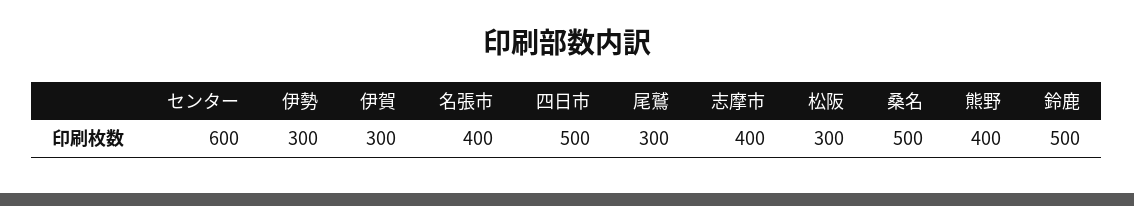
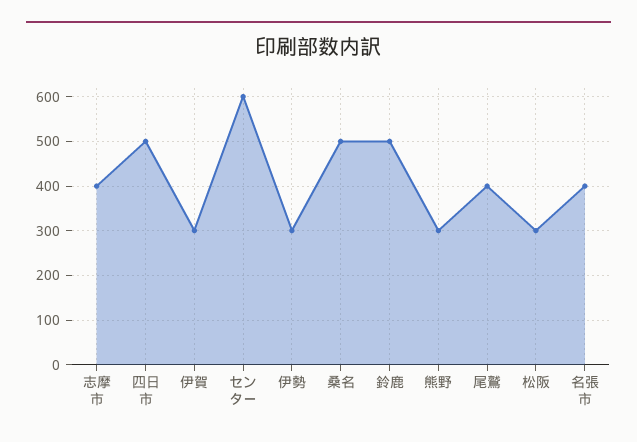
  {
    "センター": 600,
    "伊勢": 300,
    "伊賀": 300,
    "名張市": 400,
    "四日市": 500,
-   "尾鷲": 300,
+   "尾鷲": 400,
    "志摩市": 400,
    "松阪": 300,
    "桑名": 500,
-   "熊野": 400,
+   "熊野": 300,
    "鈴鹿": 500
  }

